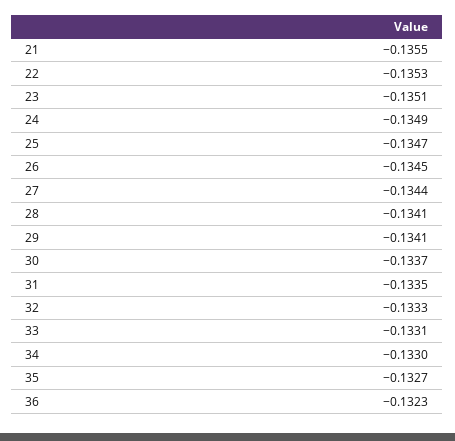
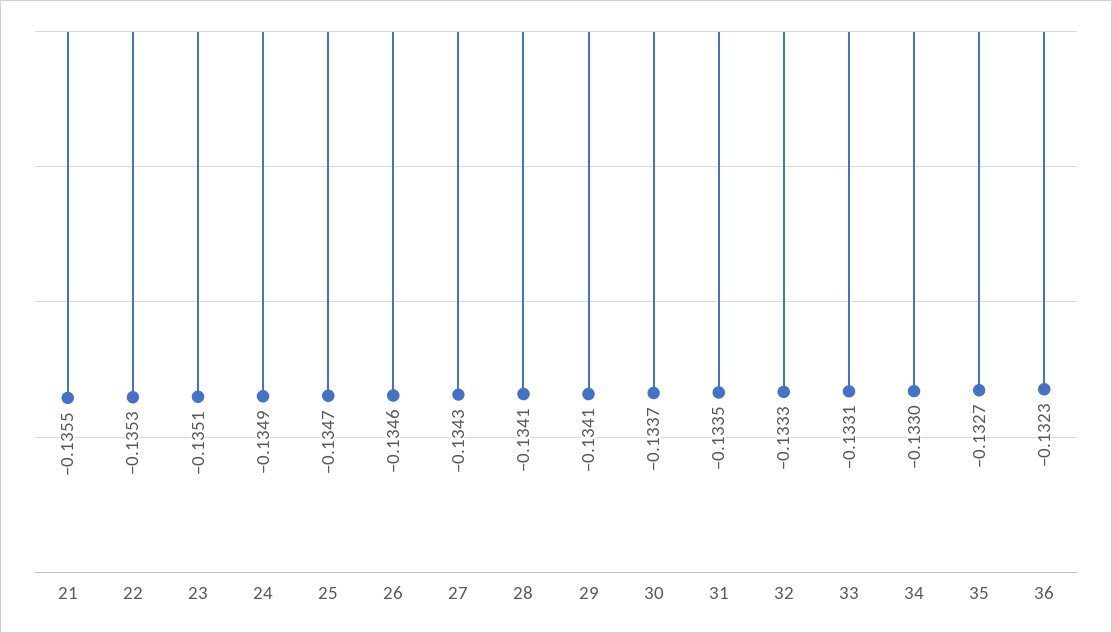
  {
    "21": -0.1355,
    "22": -0.1353,
    "23": -0.1351,
    "24": -0.1349,
    "25": -0.1347,
-   "26": -0.1345,
+   "26": -0.1346,
-   "27": -0.1344,
+   "27": -0.1343,
    "28": -0.1341,
    "29": -0.1341,
    "30": -0.1337,
    "31": -0.1335,
    "32": -0.1333,
    "33": -0.1331,
    "34": -0.133,
    "35": -0.1327,
    "36": -0.1323
  }

